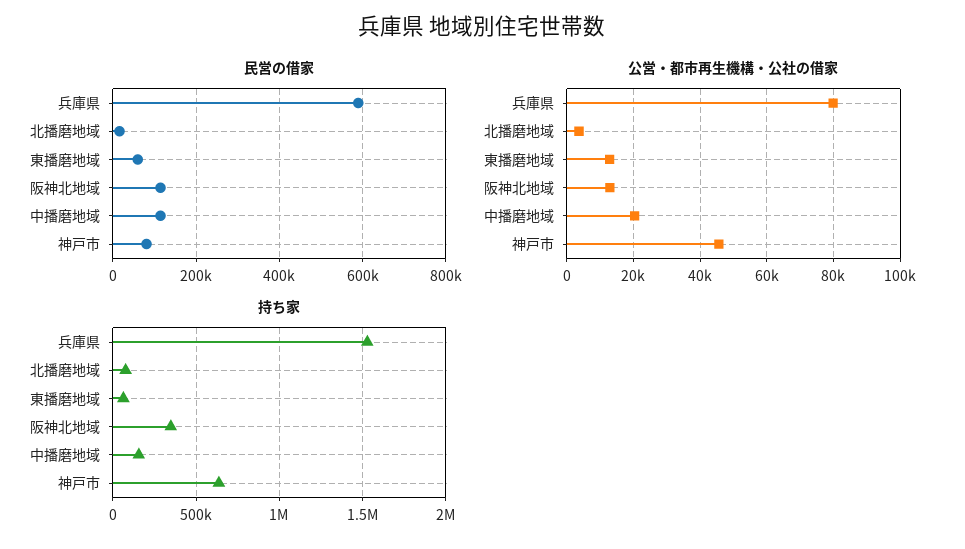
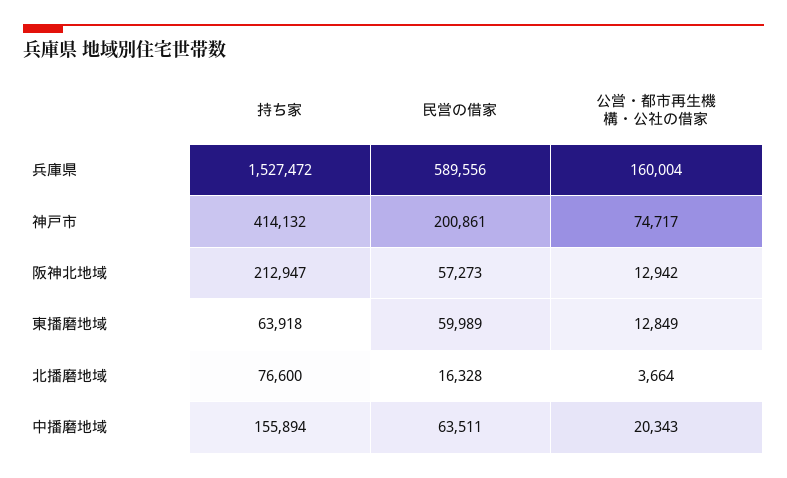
  {
    "民営の借家": {
      "兵庫県": 589556,
      "北播磨地域": 16328,
      "東播磨地域": 59989,
-     "阪神北地域": 120000,
+     "阪神北地域": 57273,
-     "中播磨地域": 120000,
+     "中播磨地域": 63511,
-     "神戸市": 80000
+     "神戸市": 200861
    },
    "公営・都市再生機構・公社の借家": {
-     "兵庫県": 80000,
+     "兵庫県": 160004,
      "北播磨地域": 3664,
      "東播磨地域": 12849,
      "阪神北地域": 12942,
      "中播磨地域": 20343,
-     "神戸市": 46000
+     "神戸市": 74717
    },
    "持ち家": {
      "兵庫県": 1527472,
      "北播磨地域": 76600,
      "東播磨地域": 63918,
-     "阪神北地域": 350000,
+     "阪神北地域": 212947,
      "中播磨地域": 155894,
-     "神戸市": 650000
+     "神戸市": 414132
    }
  }

